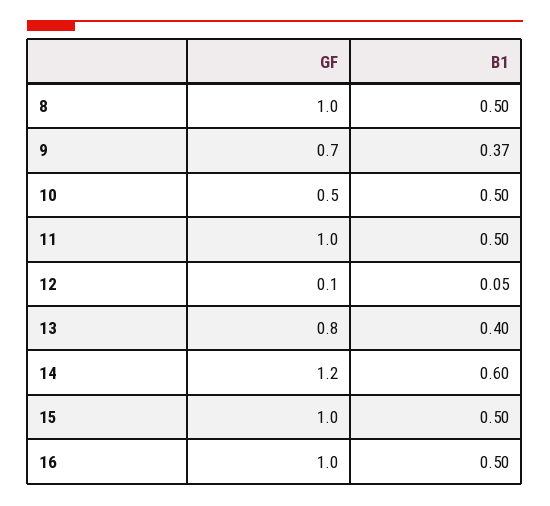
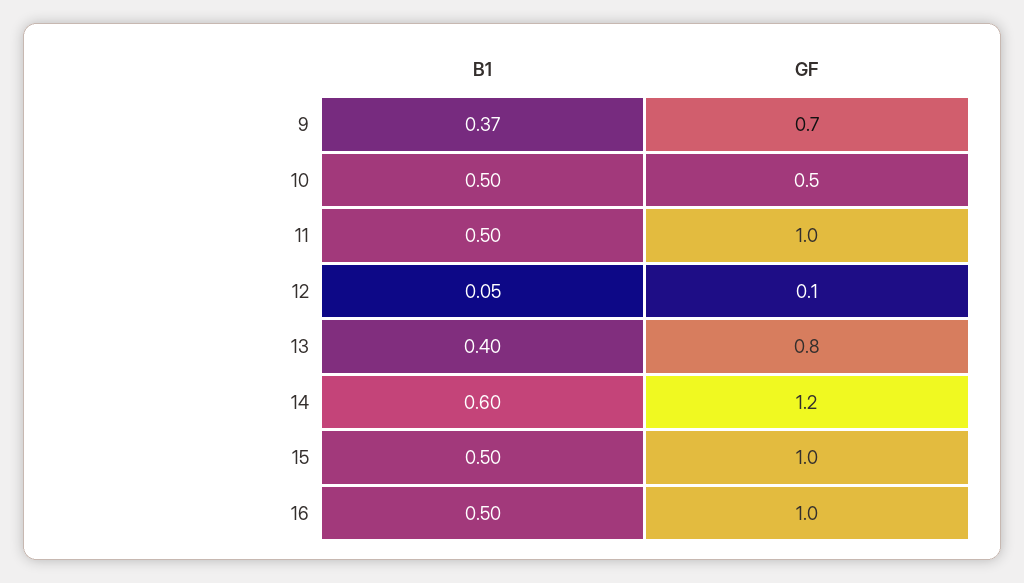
  {
    "GF": {
-     "8": 1,
      "9": 0.7,
      "10": 0.5,
      "11": 1,
      "12": 0.1,
      "13": 0.8,
      "14": 1.2,
      "15": 1,
      "16": 1
    },
    "B1": {
-     "8": 0.5,
      "9": 0.37,
      "10": 0.5,
      "11": 0.5,
      "12": 0.05,
      "13": 0.4,
      "14": 0.6,
      "15": 0.5,
      "16": 0.5
    }
  }

